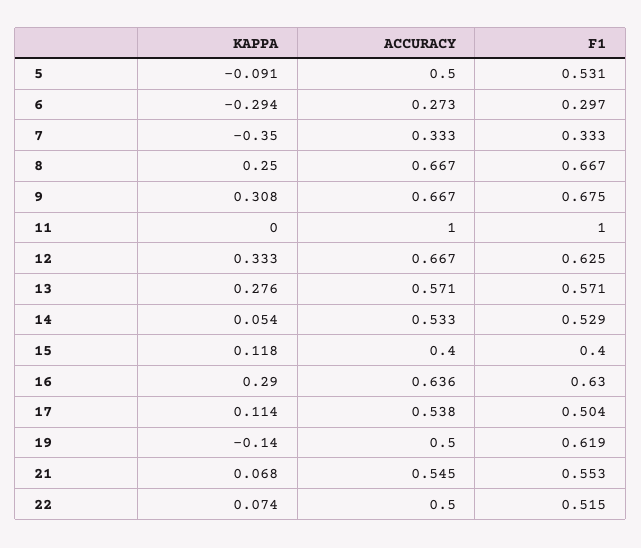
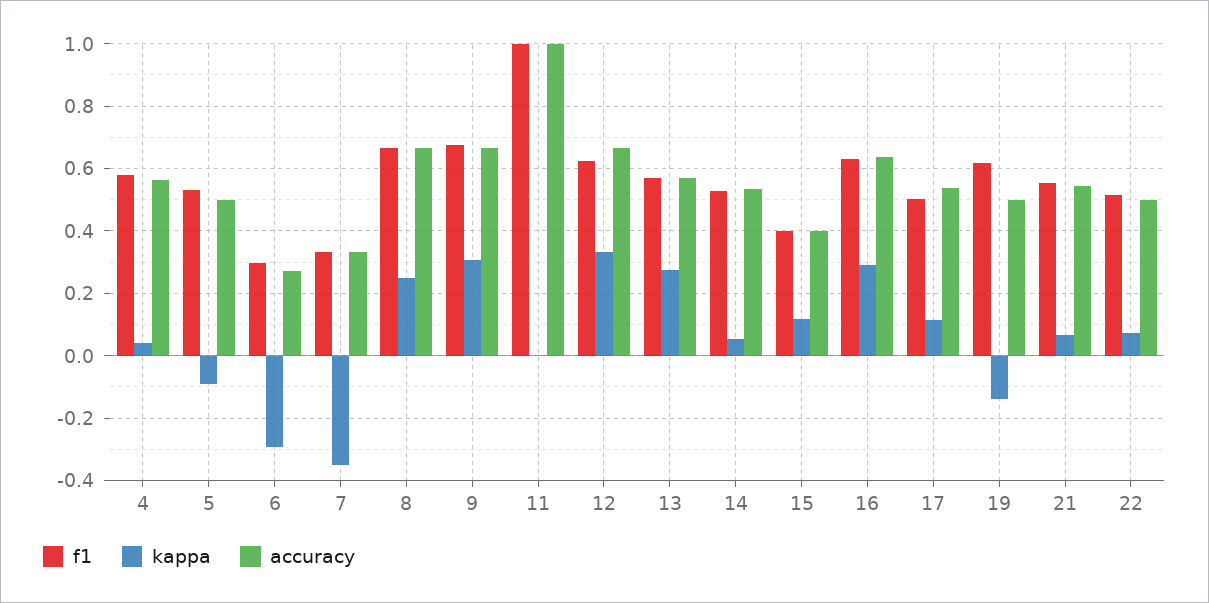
  {
    "KAPPA": {
      "5": -0.091,
      "6": -0.294,
      "7": -0.35,
      "8": 0.25,
      "9": 0.308,
      "11": 0,
      "12": 0.333,
      "13": 0.276,
      "14": 0.054,
      "15": 0.118,
      "16": 0.29,
      "17": 0.114,
      "19": -0.14,
      "21": 0.068,
-     "22": 0.074
+     "22": 0.074,
+     "4": 0.04
    },
    "ACCURACY": {
      "5": 0.5,
      "6": 0.273,
      "7": 0.333,
      "8": 0.667,
      "9": 0.667,
      "11": 1,
      "12": 0.667,
      "13": 0.571,
      "14": 0.533,
      "15": 0.4,
      "16": 0.636,
      "17": 0.538,
      "19": 0.5,
      "21": 0.545,
-     "22": 0.5
+     "22": 0.5,
+     "4": 0.56
    },
    "F1": {
      "5": 0.531,
      "6": 0.297,
      "7": 0.333,
      "8": 0.667,
      "9": 0.675,
      "11": 1,
      "12": 0.625,
      "13": 0.571,
      "14": 0.529,
      "15": 0.4,
      "16": 0.63,
      "17": 0.504,
      "19": 0.619,
      "21": 0.553,
-     "22": 0.515
+     "22": 0.515,
+     "4": 0.58
    }
  }

